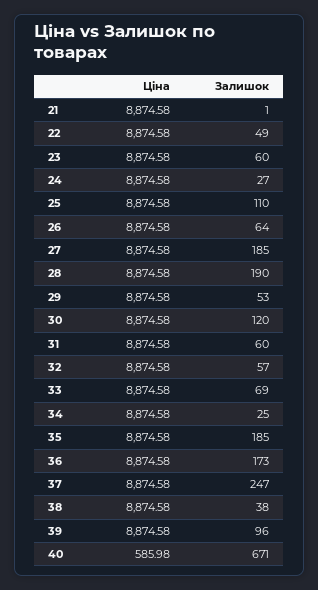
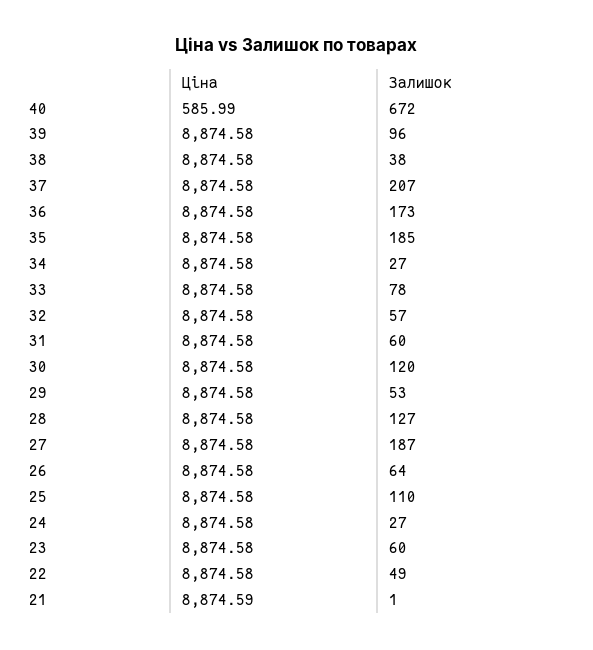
  {
    "Ціна": {
-     "21": 8874.58,
+     "21": 8874.59,
      "22": 8874.58,
      "23": 8874.58,
      "24": 8874.58,
      "25": 8874.58,
      "26": 8874.58,
      "27": 8874.58,
      "28": 8874.58,
      "29": 8874.58,
      "30": 8874.58,
      "31": 8874.58,
      "32": 8874.58,
      "33": 8874.58,
      "34": 8874.58,
      "35": 8874.58,
      "36": 8874.58,
      "37": 8874.58,
      "38": 8874.58,
      "39": 8874.58,
-     "40": 585.98
+     "40": 585.99
    },
    "Залишок": {
      "21": 1,
      "22": 49,
      "23": 60,
      "24": 27,
      "25": 110,
      "26": 64,
-     "27": 185,
+     "27": 187,
-     "28": 190,
+     "28": 127,
      "29": 53,
      "30": 120,
      "31": 60,
      "32": 57,
-     "33": 69,
+     "33": 78,
-     "34": 25,
+     "34": 27,
      "35": 185,
      "36": 173,
-     "37": 247,
+     "37": 207,
      "38": 38,
      "39": 96,
-     "40": 671
+     "40": 672
    }
  }

